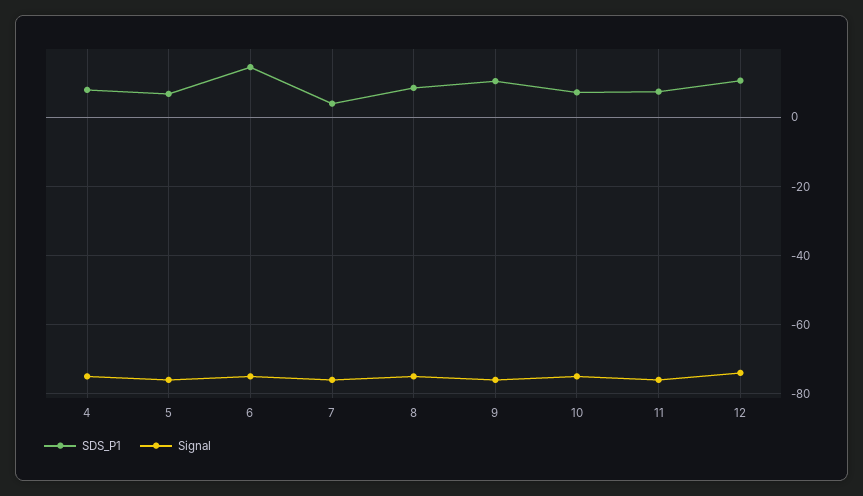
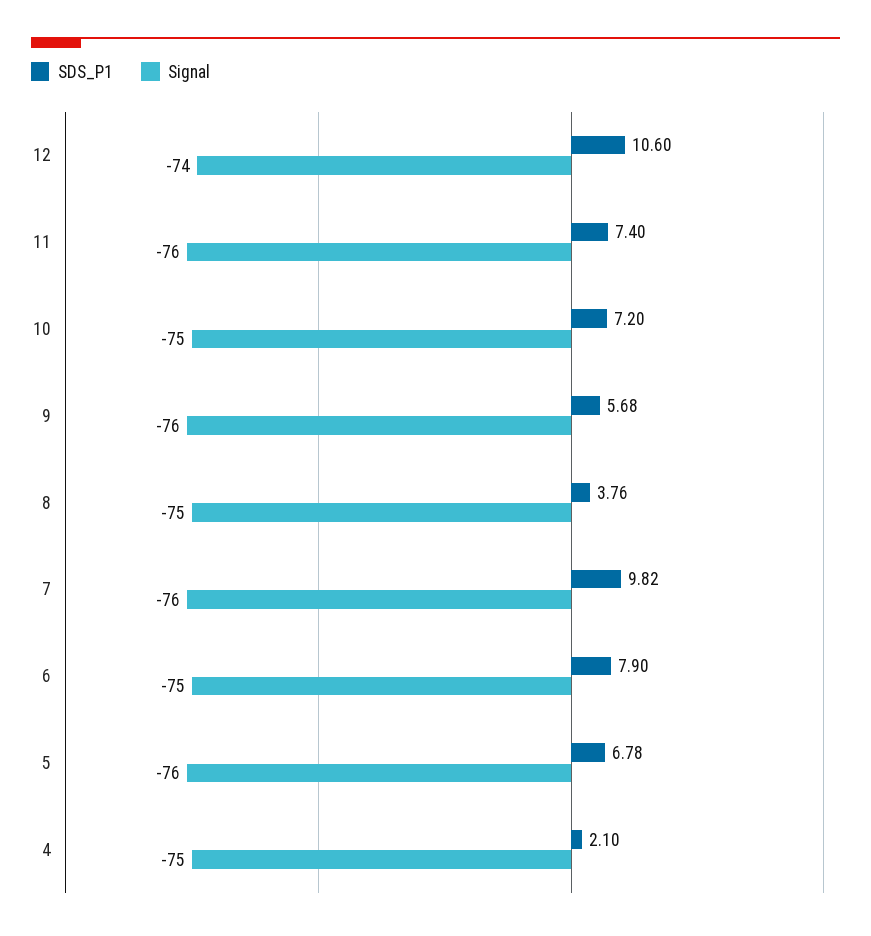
  {
    "SDS_P1": {
-     "4": 8,
+     "4": 2.1,
      "5": 6.78,
-     "6": 14,
+     "6": 7.9,
-     "7": 4,
+     "7": 9.82,
-     "8": 8,
+     "8": 3.76,
-     "9": 10,
+     "9": 5.68,
      "10": 7.2,
      "11": 7.4,
      "12": 10.6
    },
    "Signal": {
      "4": -75,
      "5": -76,
      "6": -75,
      "7": -76,
      "8": -75,
      "9": -76,
      "10": -75,
      "11": -76,
      "12": -74
    }
  }

